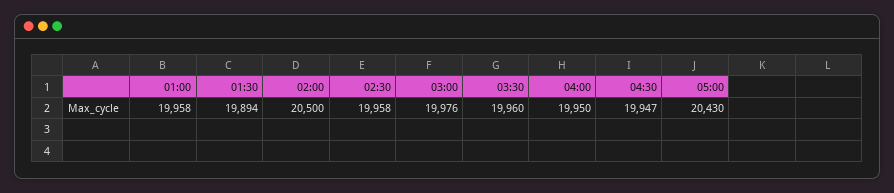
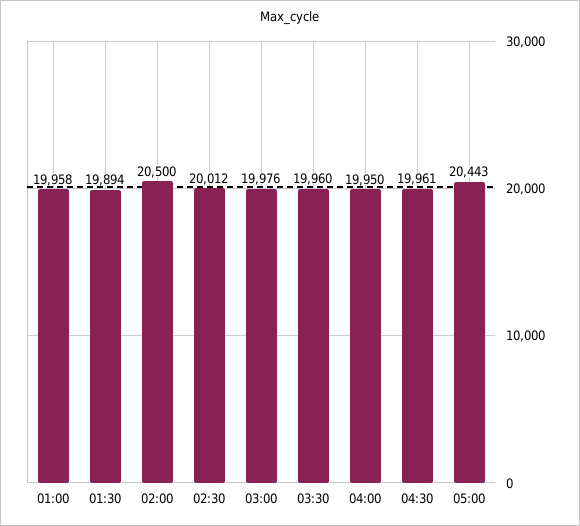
  {
    "01:00": 19958,
    "01:30": 19894,
    "02:00": 20500,
-   "02:30": 19958,
+   "02:30": 20012,
    "03:00": 19976,
    "03:30": 19960,
    "04:00": 19950,
-   "04:30": 19947,
+   "04:30": 19961,
-   "05:00": 20430
+   "05:00": 20443
  }

